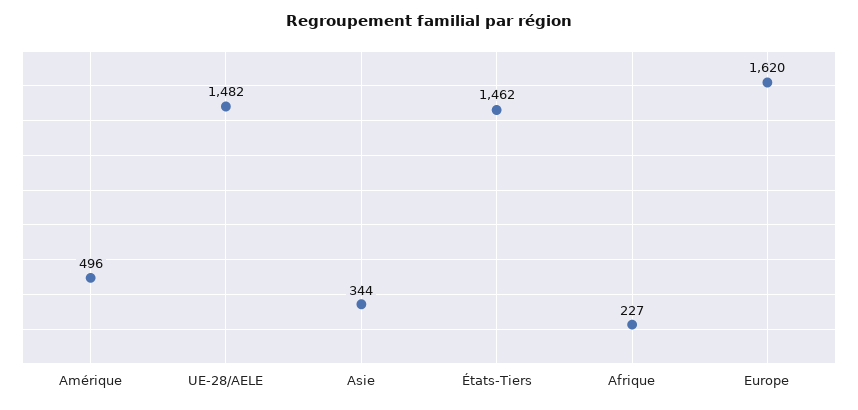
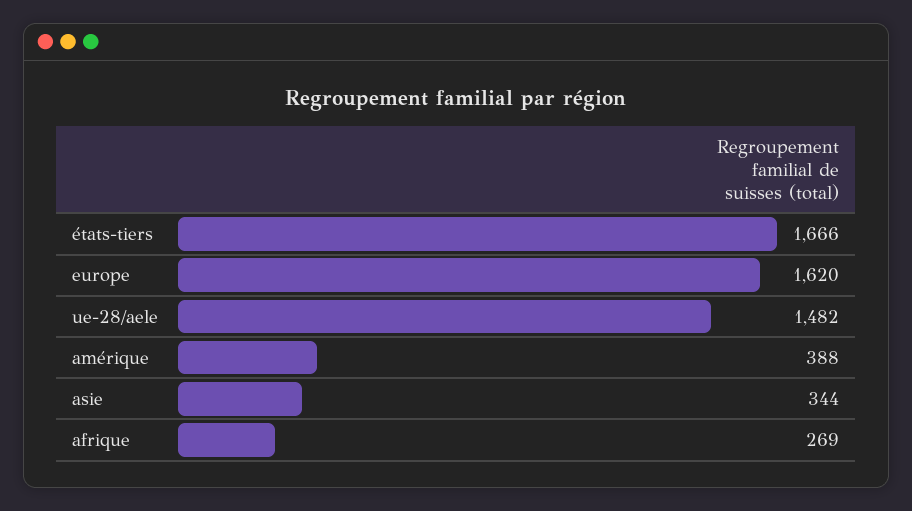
  {
-   "Amérique": 496,
+   "Amérique": 388,
    "UE-28/AELE": 1482,
    "Asie": 344,
-   "États-Tiers": 1462,
+   "États-Tiers": 1666,
-   "Afrique": 227,
+   "Afrique": 269,
    "Europe": 1620
  }

